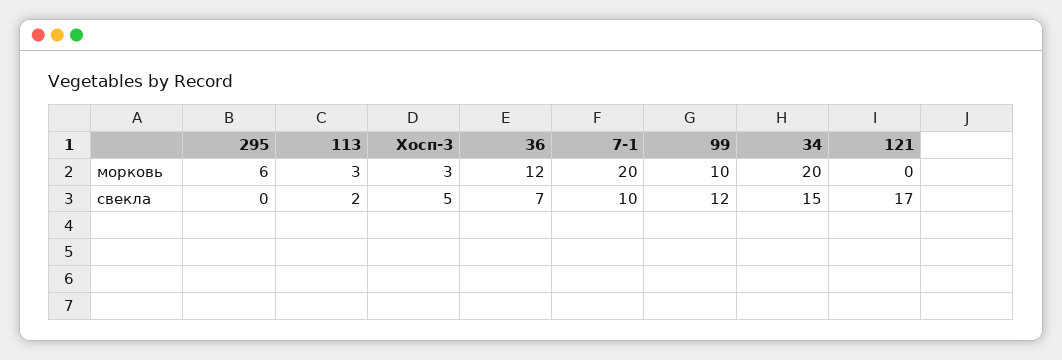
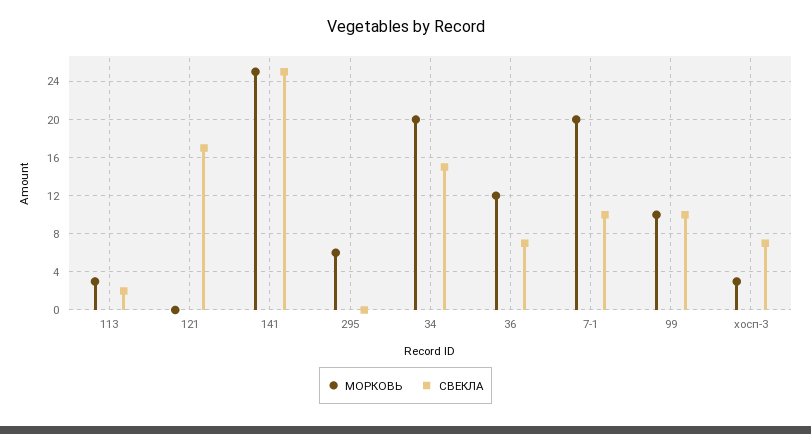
  {
    "морковь": {
      "295": 6,
      "113": 3,
      "Хосп-3": 3,
      "36": 12,
      "7-1": 20,
      "99": 10,
      "34": 20,
-     "121": 0
+     "121": 0,
+     "141": 25
    },
    "свекла": {
      "295": 0,
      "113": 2,
-     "Хосп-3": 5,
+     "Хосп-3": 7,
      "36": 7,
      "7-1": 10,
-     "99": 12,
+     "99": 10,
      "34": 15,
-     "121": 17
+     "121": 17,
+     "141": 25
    }
  }

